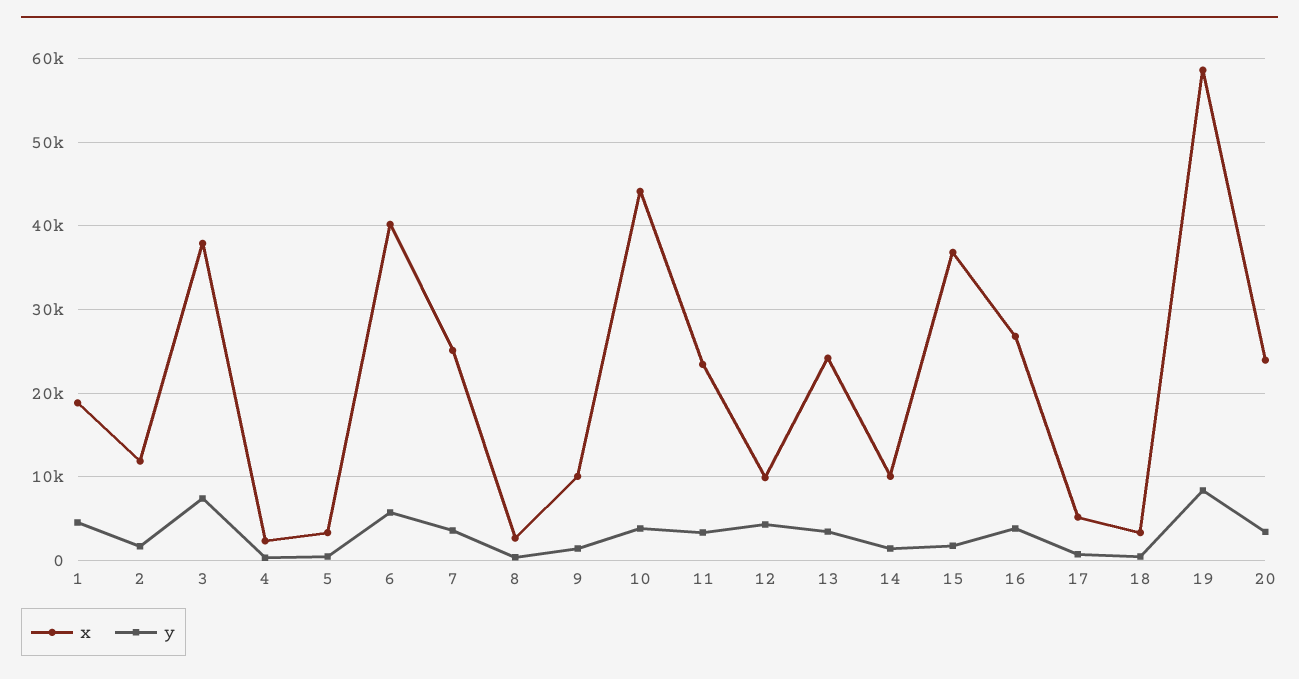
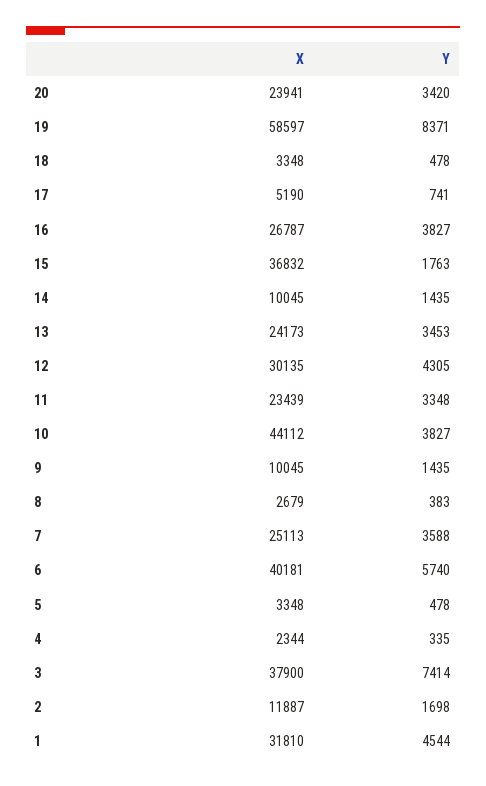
  {
    "x": {
-     "1": 19000,
+     "1": 31810,
      "2": 11887,
      "3": 37900,
      "4": 2344,
      "5": 3348,
      "6": 40181,
      "7": 25113,
      "8": 2679,
      "9": 10045,
      "10": 44112,
      "11": 23439,
-     "12": 10000,
+     "12": 30135,
      "13": 24173,
      "14": 10045,
      "15": 36832,
      "16": 26787,
      "17": 5190,
      "18": 3348,
      "19": 58597,
      "20": 23941
    },
    "y": {
      "1": 4544,
      "2": 1698,
      "3": 7414,
      "4": 335,
      "5": 478,
      "6": 5740,
      "7": 3588,
      "8": 383,
      "9": 1435,
      "10": 3827,
      "11": 3348,
      "12": 4305,
      "13": 3453,
      "14": 1435,
      "15": 1763,
      "16": 3827,
      "17": 741,
      "18": 478,
      "19": 8371,
      "20": 3420
    }
  }

